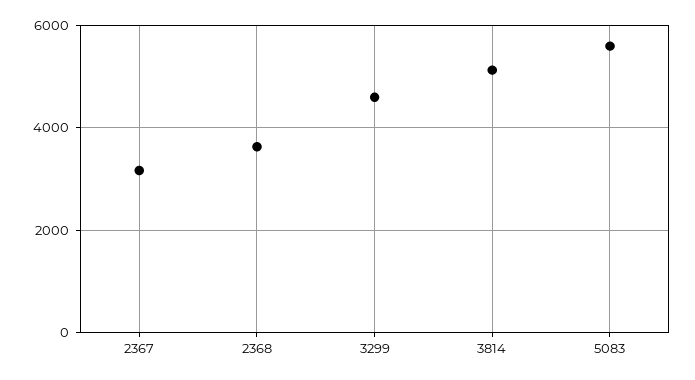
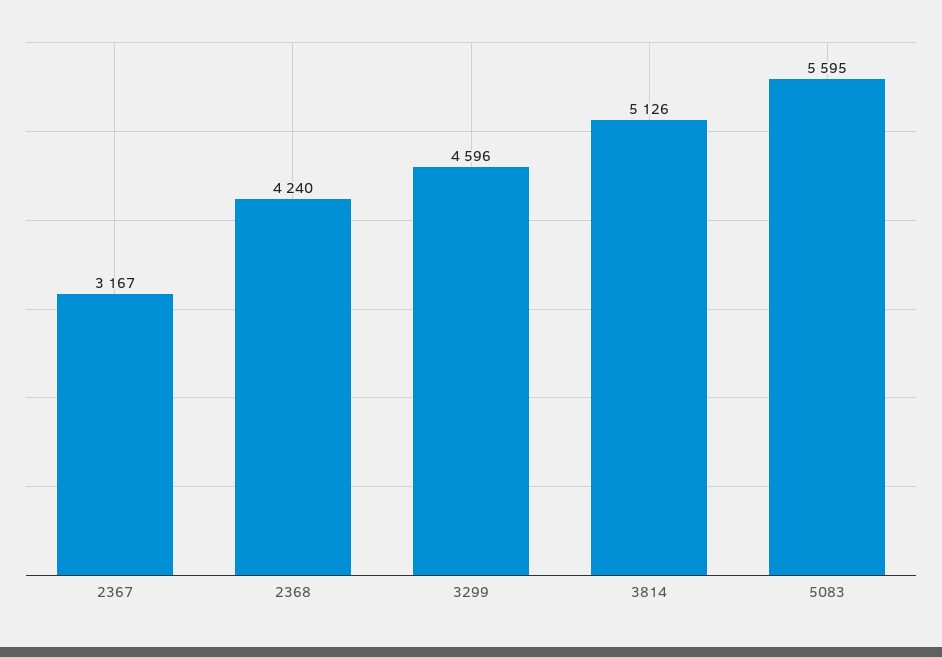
  {
    "2367": 3167,
-   "2368": 3600,
+   "2368": 4240,
    "3299": 4596,
    "3814": 5126,
    "5083": 5595
  }

